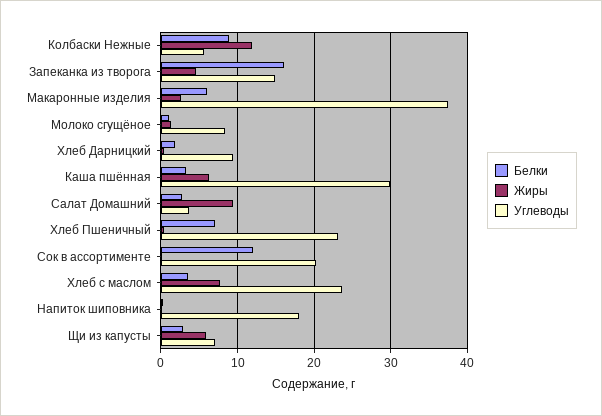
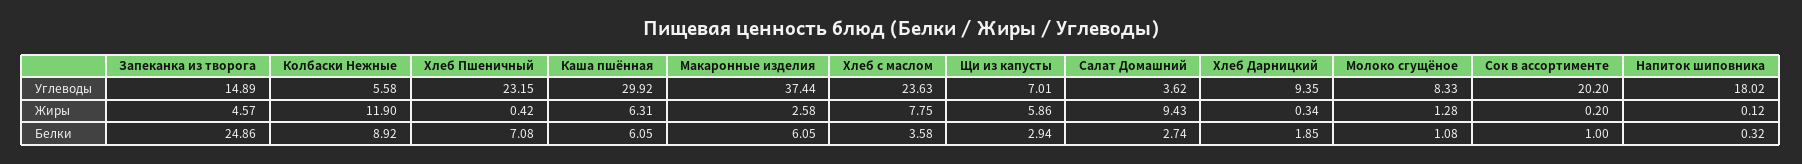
  {
    "Белки": {
      "Колбаски Нежные": 8.92,
-     "Запеканка из творога": 16,
+     "Запеканка из творога": 24.86,
      "Макаронные изделия": 6.05,
      "Молоко сгущёное": 1.08,
      "Хлеб Дарницкий": 1.85,
-     "Каша пшённая": 3,
+     "Каша пшённая": 6.05,
      "Салат Домашний": 2.74,
      "Хлеб Пшеничный": 7.08,
-     "Сок в ассортименте": 12,
+     "Сок в ассортименте": 1,
      "Хлеб с маслом": 3.58,
      "Напиток шиповника": 0.32,
      "Щи из капусты": 2.94
    },
    "Жиры": {
      "Колбаски Нежные": 11.9,
      "Запеканка из творога": 4.57,
      "Макаронные изделия": 2.58,
      "Молоко сгущёное": 1.28,
      "Хлеб Дарницкий": 0.34,
      "Каша пшённая": 6.31,
      "Салат Домашний": 9.43,
      "Хлеб Пшеничный": 0.42,
      "Сок в ассортименте": 0.2,
      "Хлеб с маслом": 7.75,
      "Напиток шиповника": 0.12,
      "Щи из капусты": 5.86
    },
    "Углеводы": {
      "Колбаски Нежные": 5.58,
      "Запеканка из творога": 14.89,
      "Макаронные изделия": 37.44,
      "Молоко сгущёное": 8.33,
      "Хлеб Дарницкий": 9.35,
      "Каша пшённая": 29.92,
      "Салат Домашний": 3.62,
      "Хлеб Пшеничный": 23.15,
      "Сок в ассортименте": 20.2,
      "Хлеб с маслом": 23.63,
      "Напиток шиповника": 18.02,
      "Щи из капусты": 7.01
    }
  }

